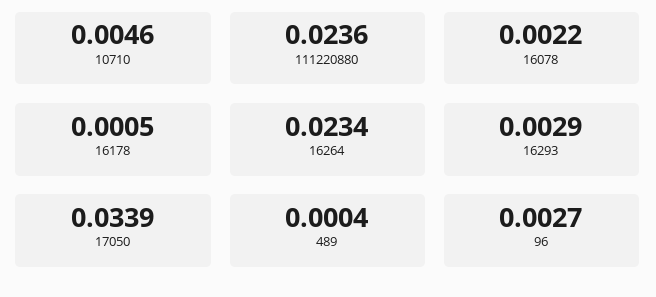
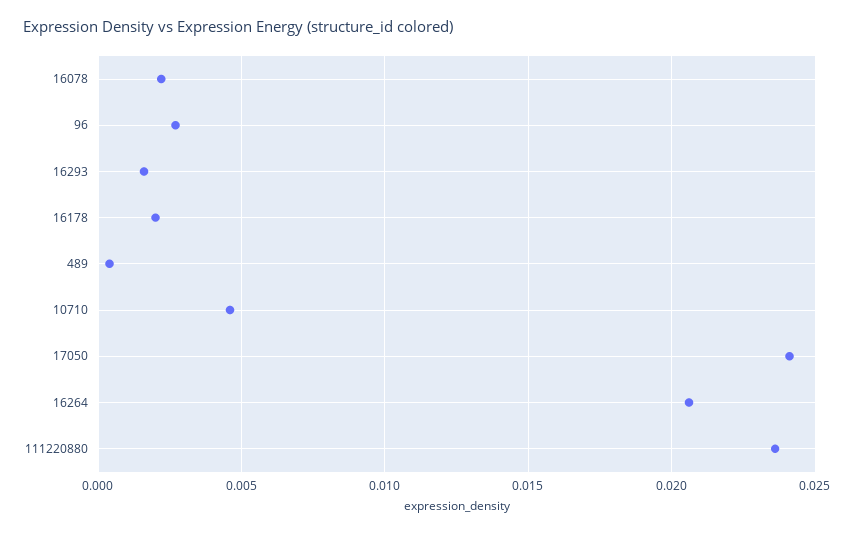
  {
    "10710": 0.0046,
    "111220880": 0.0236,
    "16078": 0.0022,
-   "16178": 0.0005,
+   "16178": 0.002,
-   "16264": 0.0234,
+   "16264": 0.0205,
-   "16293": 0.0029,
+   "16293": 0.0015,
-   "17050": 0.0339,
+   "17050": 0.024,
    "489": 0.0004,
    "96": 0.0027
  }

